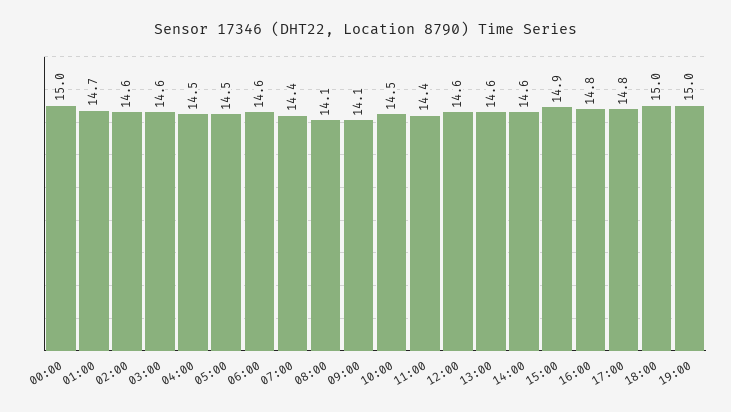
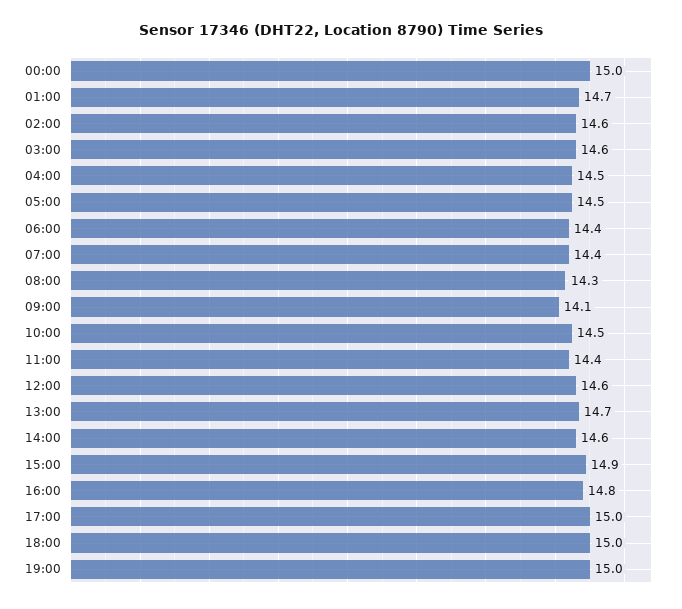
  {
    "00:00": 15,
    "01:00": 14.7,
    "02:00": 14.6,
    "03:00": 14.6,
    "04:00": 14.5,
    "05:00": 14.5,
-   "06:00": 14.6,
+   "06:00": 14.4,
    "07:00": 14.4,
-   "08:00": 14.1,
+   "08:00": 14.3,
    "09:00": 14.1,
    "10:00": 14.5,
    "11:00": 14.4,
    "12:00": 14.6,
-   "13:00": 14.6,
+   "13:00": 14.7,
    "14:00": 14.6,
    "15:00": 14.9,
    "16:00": 14.8,
-   "17:00": 14.8,
+   "17:00": 15,
    "18:00": 15,
    "19:00": 15
  }

